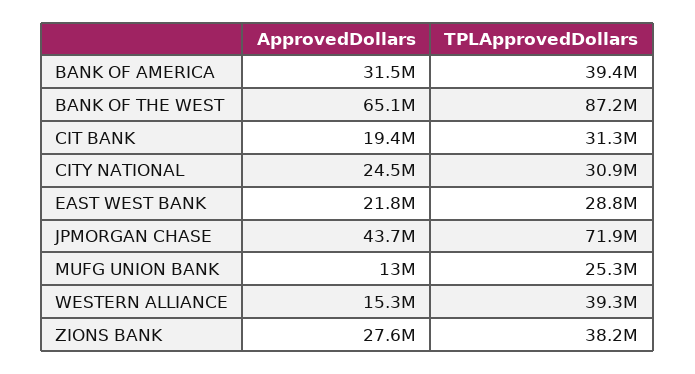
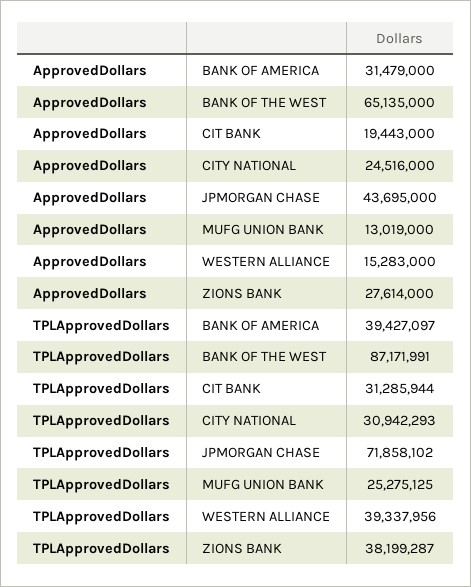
  {
    "ApprovedDollars": {
      "BANK OF AMERICA": 31479000,
      "BANK OF THE WEST": 65135000,
      "CIT BANK": 19443000,
      "CITY NATIONAL": 24516000,
-     "EAST WEST BANK": 21800000,
      "JPMORGAN CHASE": 43695000,
      "MUFG UNION BANK": 13019000,
      "WESTERN ALLIANCE": 15283000,
      "ZIONS BANK": 27614000
    },
    "TPLApprovedDollars": {
      "BANK OF AMERICA": 39427097,
      "BANK OF THE WEST": 87171991,
      "CIT BANK": 31285944,
      "CITY NATIONAL": 30942293,
-     "EAST WEST BANK": 28800000,
      "JPMORGAN CHASE": 71858102,
      "MUFG UNION BANK": 25275125,
      "WESTERN ALLIANCE": 39337956,
      "ZIONS BANK": 38199287
    }
  }

